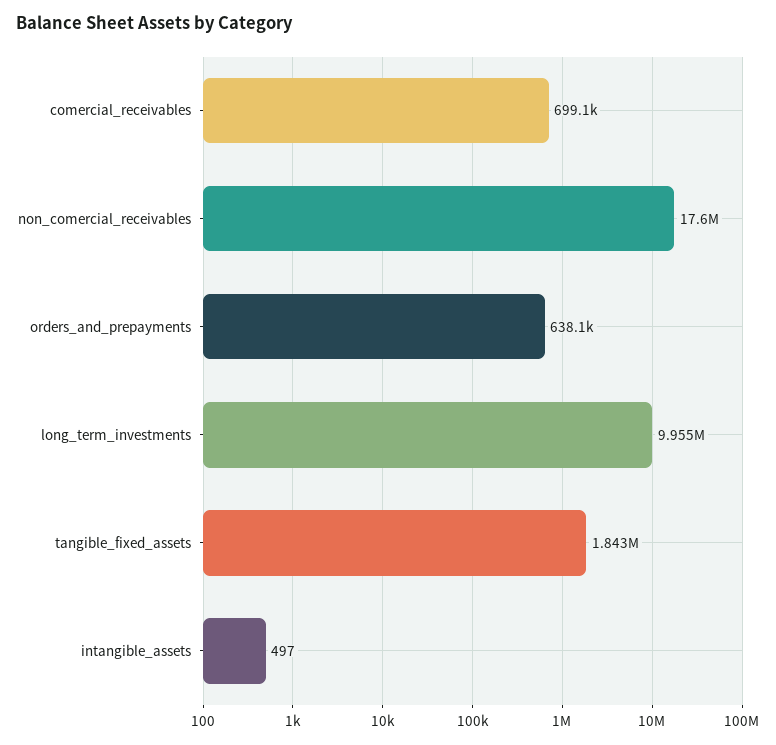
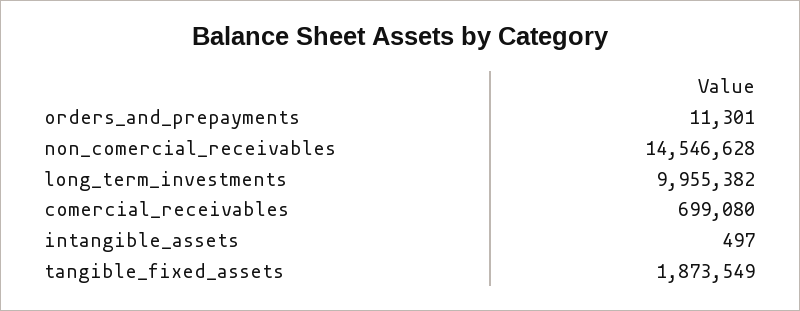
  {
    "comercial_receivables": 699080,
-   "non_comercial_receivables": 17600000,
+   "non_comercial_receivables": 14546628,
-   "orders_and_prepayments": 638100,
+   "orders_and_prepayments": 11301,
    "long_term_investments": 9955382,
-   "tangible_fixed_assets": 1843000,
+   "tangible_fixed_assets": 1873549,
    "intangible_assets": 497
  }

